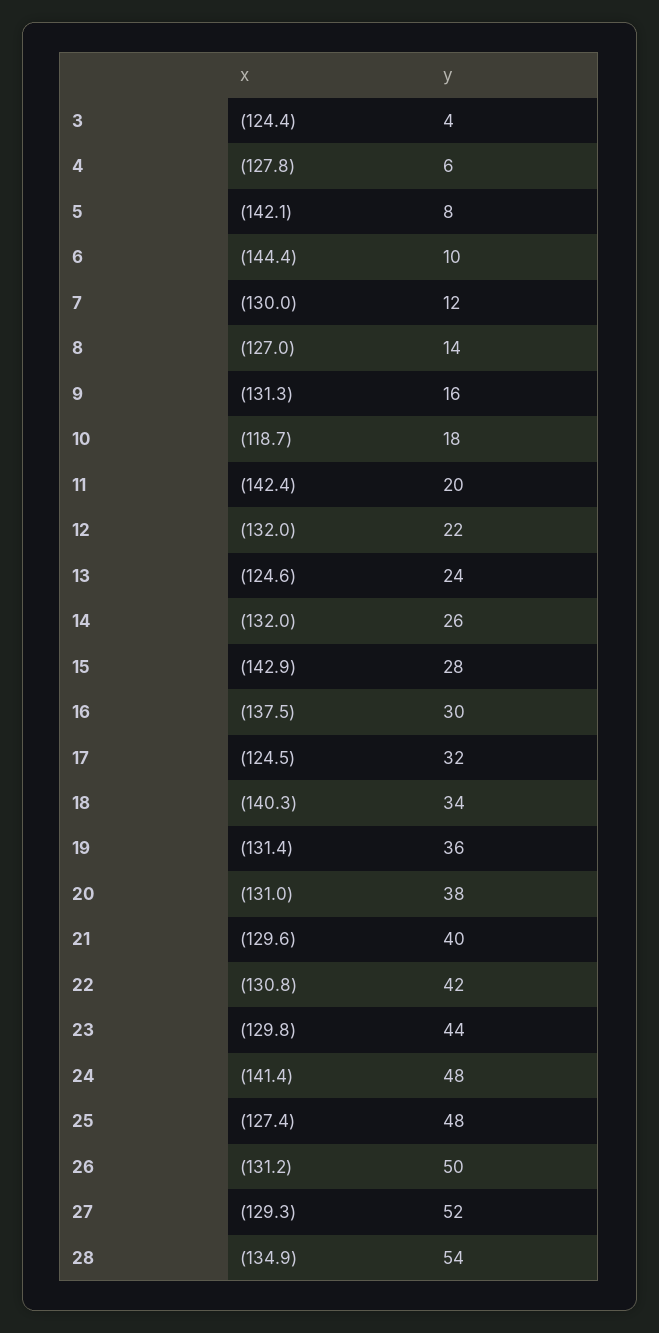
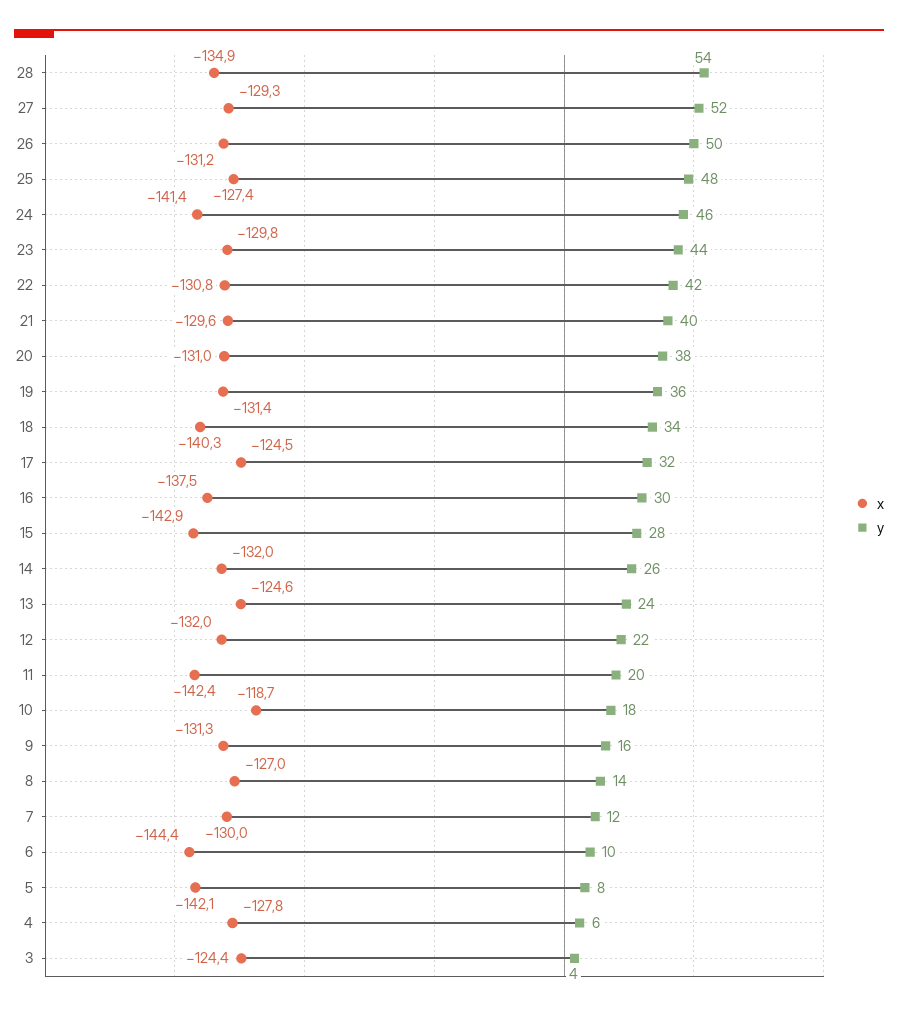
  {
    "x": {
      "3": -124.4,
      "4": -127.8,
      "5": -142.1,
      "6": -144.4,
      "7": -130,
      "8": -127,
      "9": -131.3,
      "10": -118.7,
      "11": -142.4,
      "12": -132,
      "13": -124.6,
      "14": -132,
      "15": -142.9,
      "16": -137.5,
      "17": -124.5,
      "18": -140.3,
      "19": -131.4,
      "20": -131,
      "21": -129.6,
      "22": -130.8,
      "23": -129.8,
      "24": -141.4,
      "25": -127.4,
      "26": -131.2,
      "27": -129.3,
      "28": -134.9
    },
    "y": {
      "3": 4,
      "4": 6,
      "5": 8,
      "6": 10,
      "7": 12,
      "8": 14,
      "9": 16,
      "10": 18,
      "11": 20,
      "12": 22,
      "13": 24,
      "14": 26,
      "15": 28,
      "16": 30,
      "17": 32,
      "18": 34,
      "19": 36,
      "20": 38,
      "21": 40,
      "22": 42,
      "23": 44,
-     "24": 48,
+     "24": 46,
      "25": 48,
      "26": 50,
      "27": 52,
      "28": 54
    }
  }

